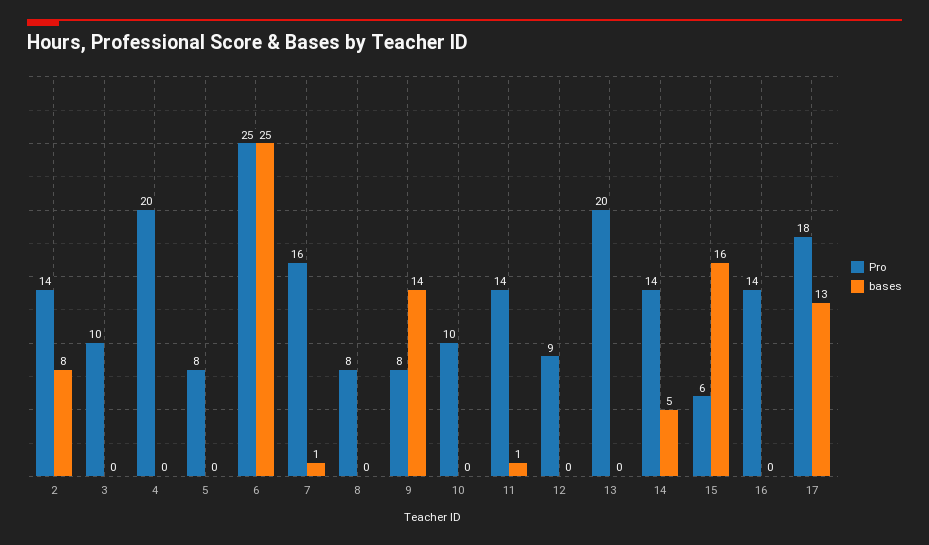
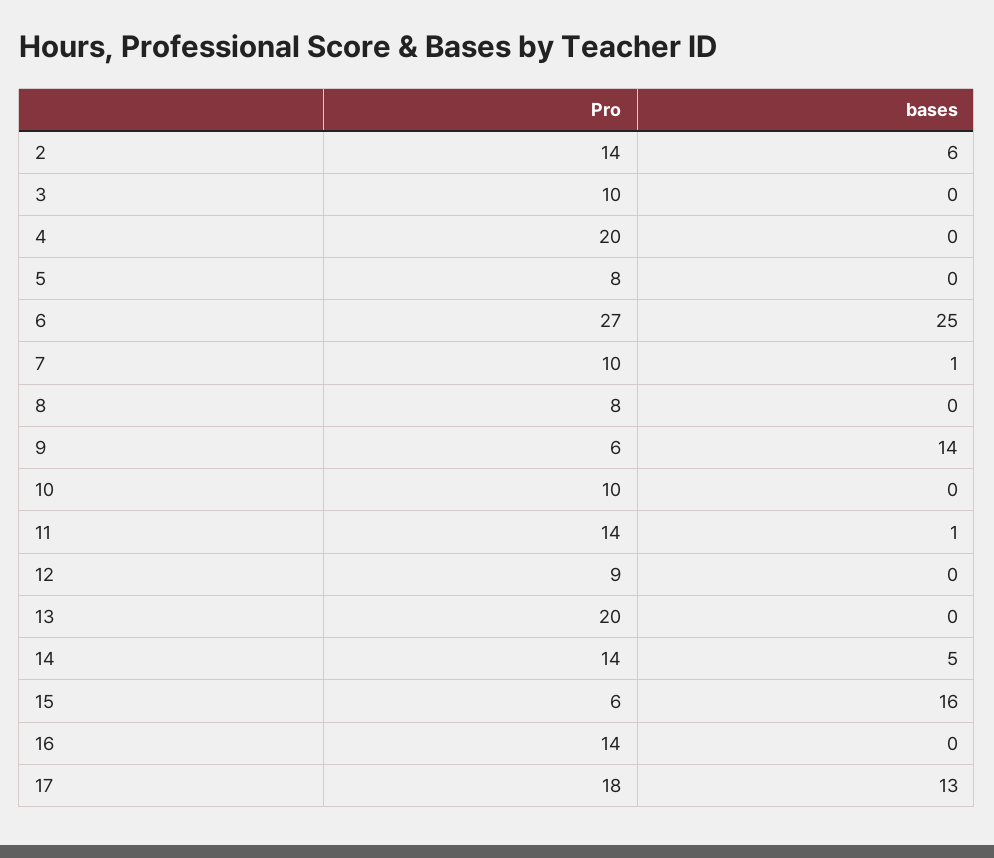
  {
    "Pro": {
      "2": 14,
      "3": 10,
      "4": 20,
      "5": 8,
-     "6": 25,
+     "6": 27,
-     "7": 16,
+     "7": 10,
      "8": 8,
-     "9": 8,
+     "9": 6,
      "10": 10,
      "11": 14,
      "12": 9,
      "13": 20,
      "14": 14,
      "15": 6,
      "16": 14,
      "17": 18
    },
    "bases": {
-     "2": 8,
+     "2": 6,
      "3": 0,
      "4": 0,
      "5": 0,
      "6": 25,
      "7": 1,
      "8": 0,
      "9": 14,
      "10": 0,
      "11": 1,
      "12": 0,
      "13": 0,
      "14": 5,
      "15": 16,
      "16": 0,
      "17": 13
    }
  }

